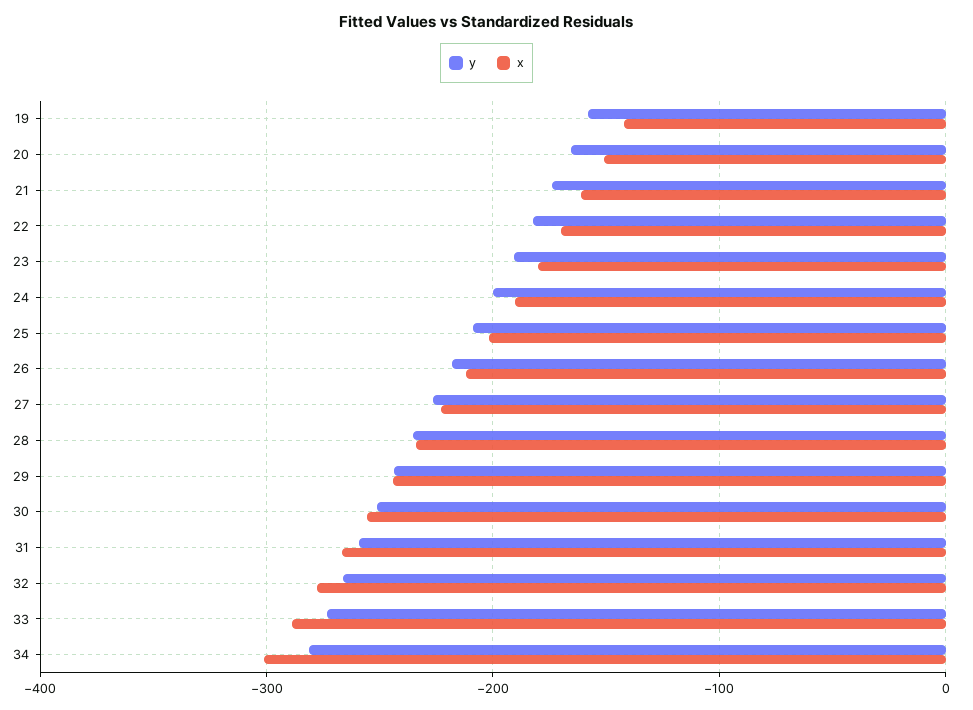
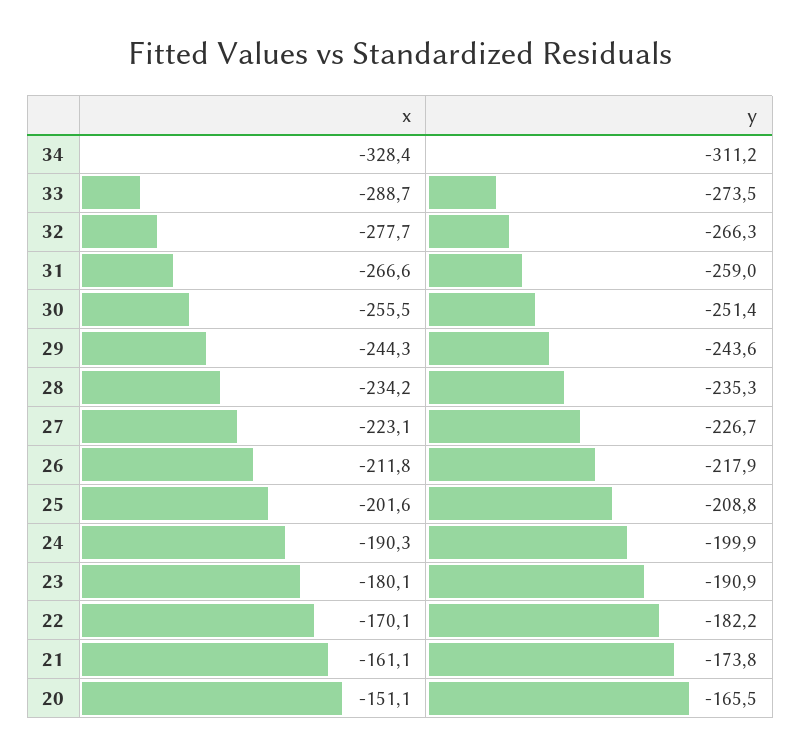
  {
    "y": {
-     "19": -160,
      "20": -165.5,
      "21": -173.8,
      "22": -182.2,
      "23": -190.9,
      "24": -199.9,
      "25": -208.8,
      "26": -217.9,
      "27": -226.7,
      "28": -235.3,
      "29": -243.6,
      "30": -251.4,
      "31": -259,
      "32": -266.3,
      "33": -273.5,
-     "34": -280
+     "34": -311.2
    },
    "x": {
-     "19": -140,
      "20": -151.1,
      "21": -161.1,
      "22": -170.1,
      "23": -180.1,
      "24": -190.3,
      "25": -201.6,
      "26": -211.8,
      "27": -223.1,
      "28": -234.2,
      "29": -244.3,
      "30": -255.5,
      "31": -266.6,
      "32": -277.7,
      "33": -288.7,
-     "34": -300
+     "34": -328.4
    }
  }

